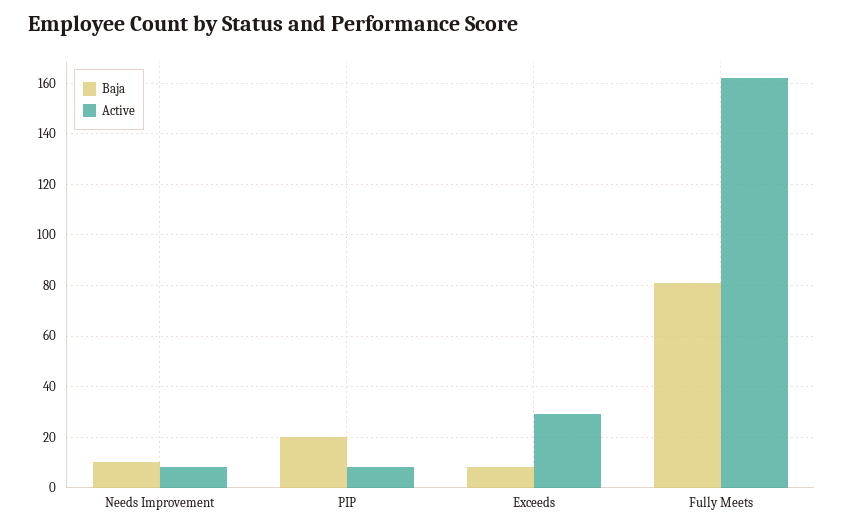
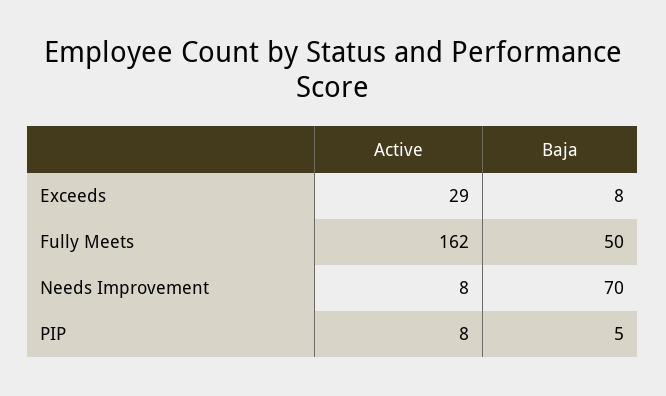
  {
    "Baja": {
-     "Needs Improvement": 10,
+     "Needs Improvement": 70,
-     "PIP": 20,
+     "PIP": 5,
      "Exceeds": 8,
-     "Fully Meets": 80
+     "Fully Meets": 50
    },
    "Active": {
      "Needs Improvement": 8,
      "PIP": 8,
      "Exceeds": 29,
      "Fully Meets": 162
    }
  }

